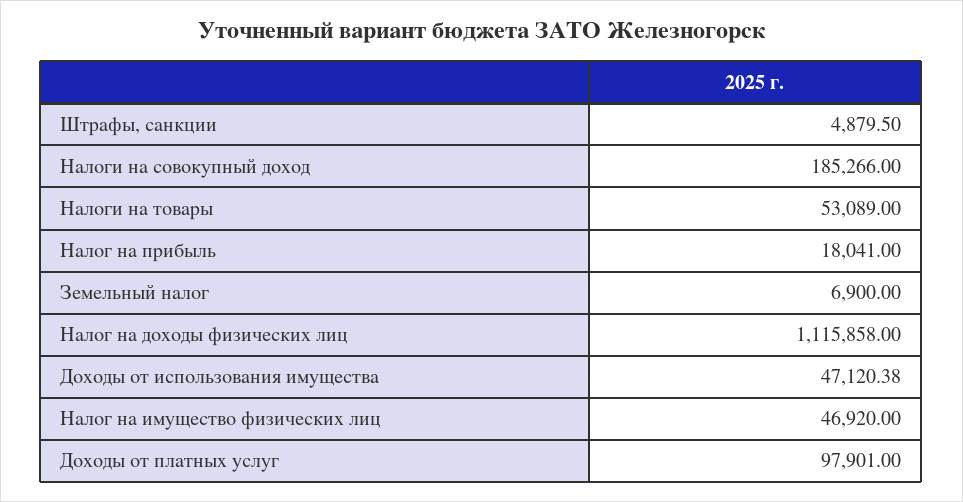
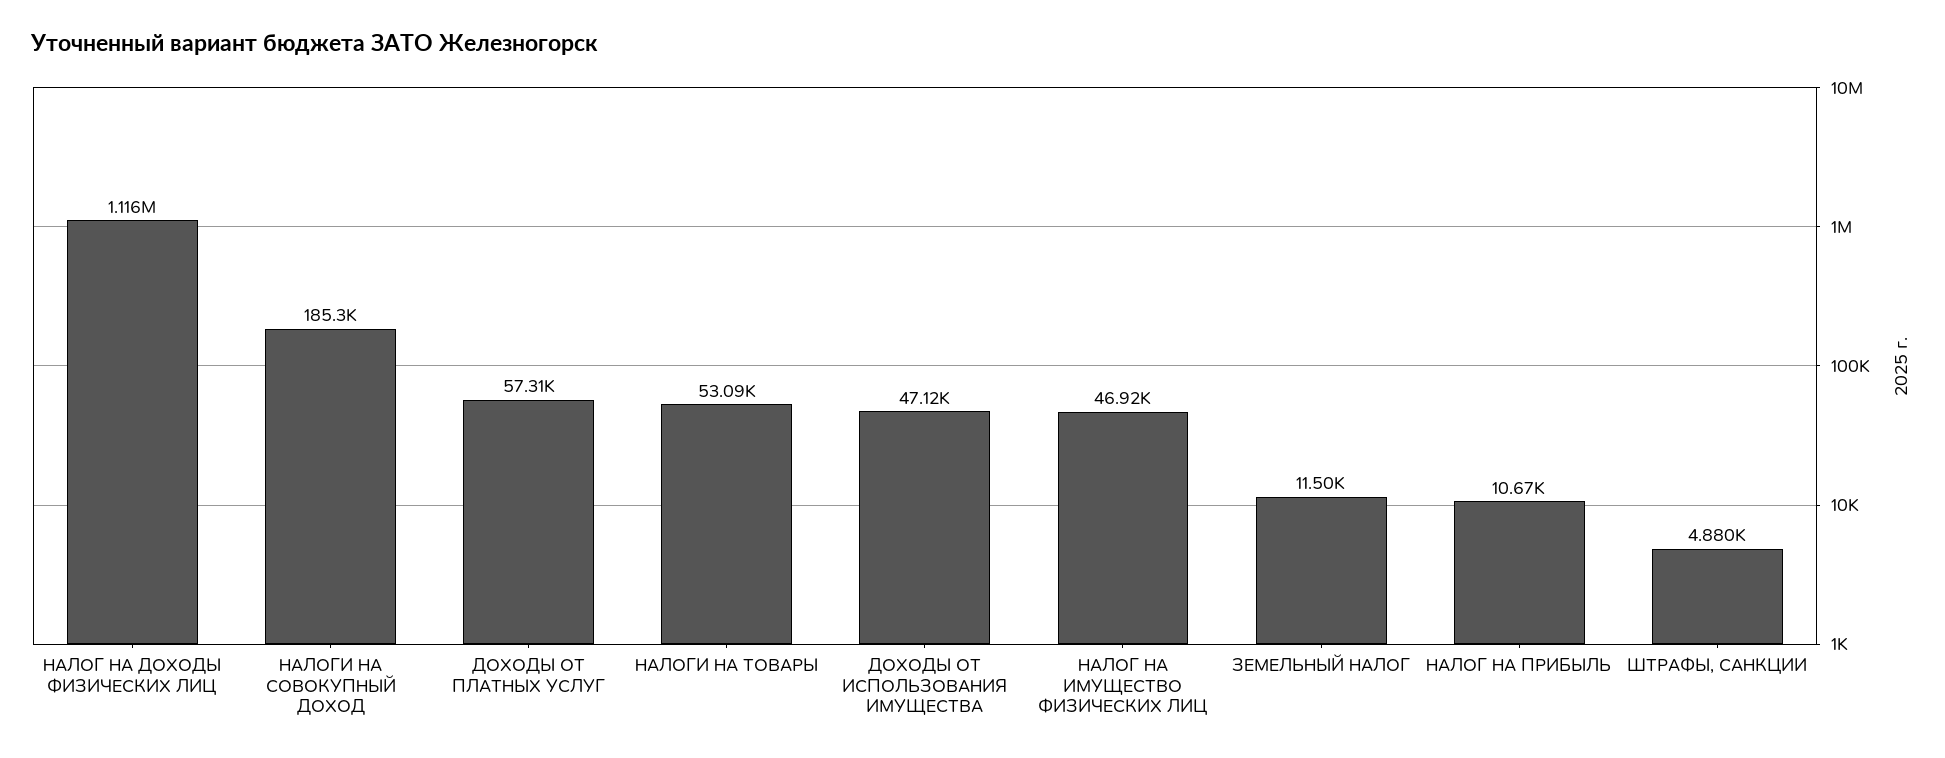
  {
    "Штрафы, санкции": 4879.5,
    "Налоги на совокупный доход": 185266,
    "Налоги на товары": 53089,
-   "Налог на прибыль": 18041,
+   "Налог на прибыль": 10670,
-   "Земельный налог": 6900,
+   "Земельный налог": 11500,
    "Налог на доходы физических лиц": 1115858,
    "Доходы от использования имущества": 47120.38,
    "Налог на имущество физических лиц": 46920,
-   "Доходы от платных услуг": 97901
+   "Доходы от платных услуг": 57310
  }

